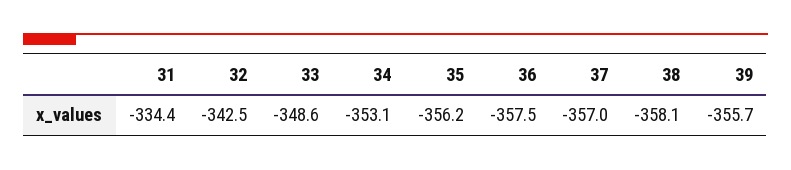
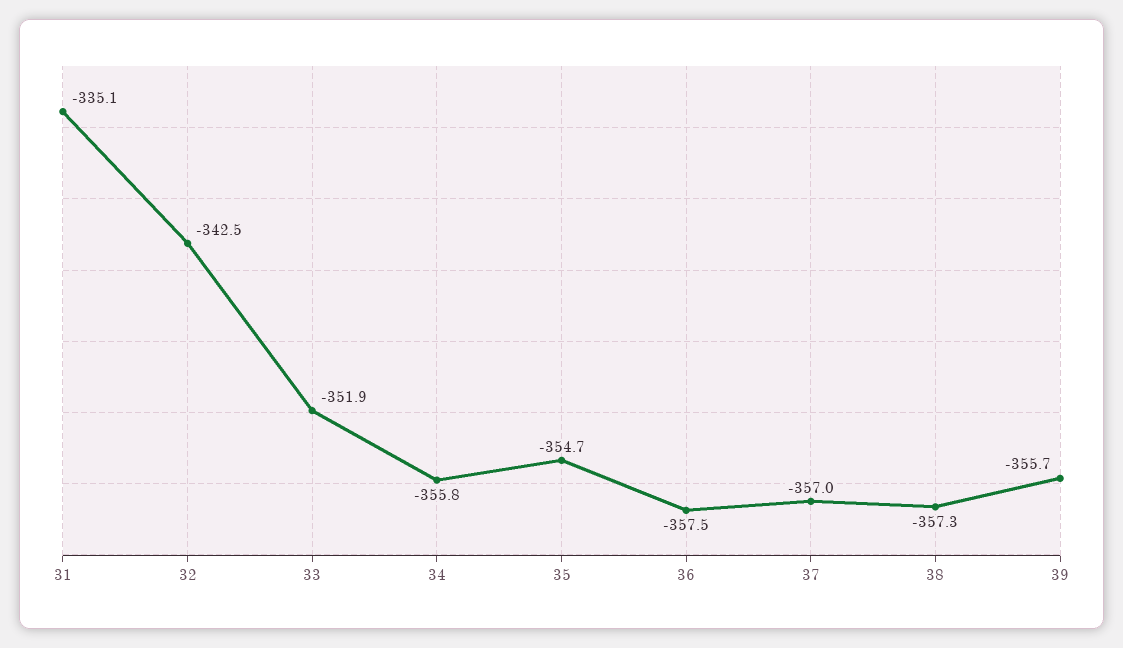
  {
-   "31": -334.4,
+   "31": -335.1,
    "32": -342.5,
-   "33": -348.6,
+   "33": -351.9,
-   "34": -353.1,
+   "34": -355.8,
-   "35": -356.2,
+   "35": -354.7,
    "36": -357.5,
    "37": -357,
-   "38": -358.1,
+   "38": -357.3,
    "39": -355.7
  }

